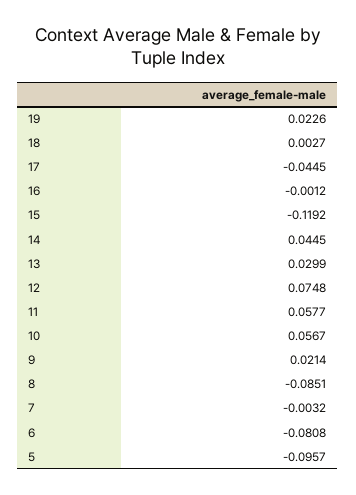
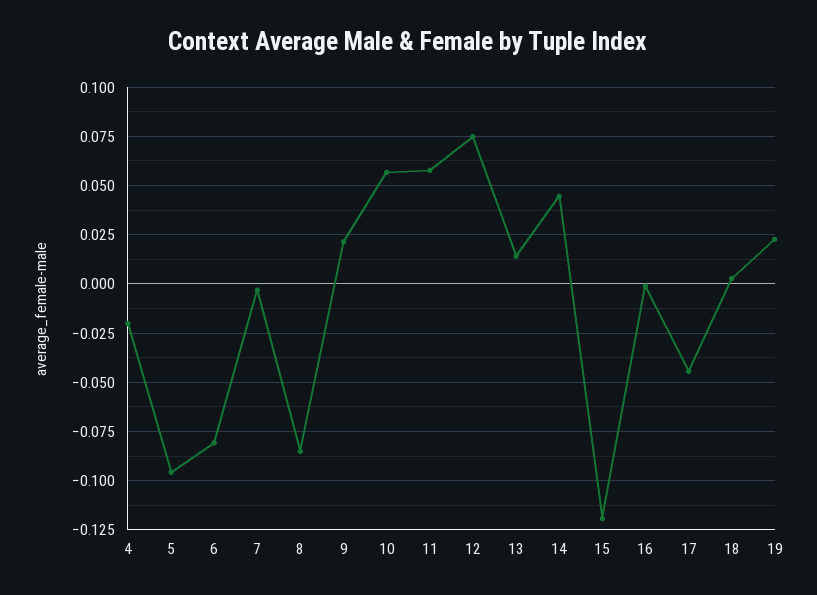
  {
    "19": 0.0226,
    "18": 0.0027,
    "17": -0.0445,
    "16": -0.0012,
    "15": -0.1192,
    "14": 0.0445,
-   "13": 0.0299,
+   "13": 0.015,
    "12": 0.0748,
    "11": 0.0577,
    "10": 0.0567,
    "9": 0.0214,
    "8": -0.0851,
    "7": -0.0032,
    "6": -0.0808,
-   "5": -0.0957
+   "5": -0.0957,
+   "4": -0.02
  }

